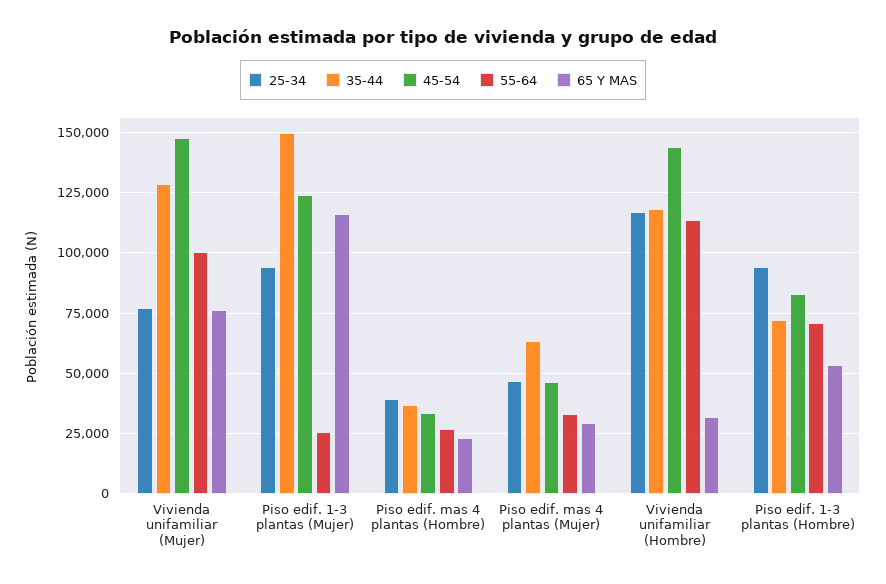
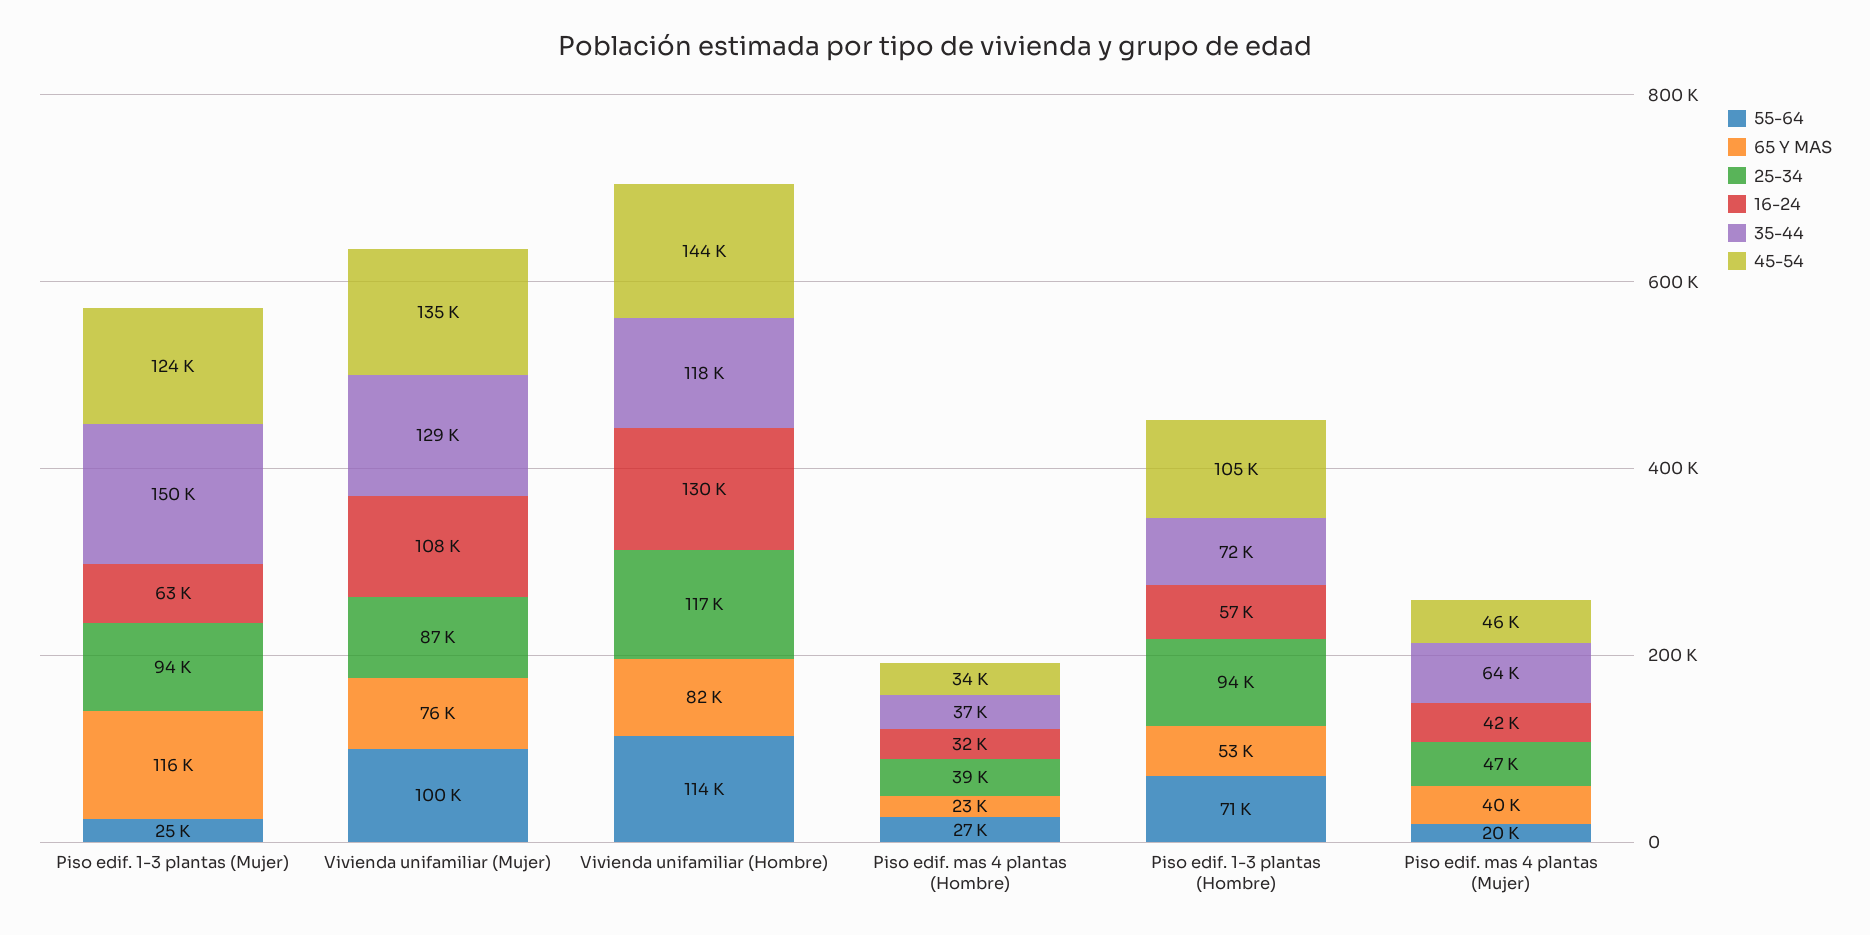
  {
    "25-34": {
-     "Vivienda unifamiliar (Mujer)": 77500,
+     "Vivienda unifamiliar (Mujer)": 87000,
      "Piso edif. 1-3 plantas (Mujer)": 94000,
      "Piso edif. mas 4 plantas (Hombre)": 39000,
      "Piso edif. mas 4 plantas (Mujer)": 47000,
      "Vivienda unifamiliar (Hombre)": 117000,
      "Piso edif. 1-3 plantas (Hombre)": 94000
    },
    "35-44": {
      "Vivienda unifamiliar (Mujer)": 129000,
      "Piso edif. 1-3 plantas (Mujer)": 150000,
      "Piso edif. mas 4 plantas (Hombre)": 37000,
      "Piso edif. mas 4 plantas (Mujer)": 64000,
      "Vivienda unifamiliar (Hombre)": 118000,
      "Piso edif. 1-3 plantas (Hombre)": 72000
    },
    "45-54": {
-     "Vivienda unifamiliar (Mujer)": 147500,
+     "Vivienda unifamiliar (Mujer)": 135000,
      "Piso edif. 1-3 plantas (Mujer)": 124000,
      "Piso edif. mas 4 plantas (Hombre)": 34000,
      "Piso edif. mas 4 plantas (Mujer)": 46000,
      "Vivienda unifamiliar (Hombre)": 144000,
-     "Piso edif. 1-3 plantas (Hombre)": 82500
+     "Piso edif. 1-3 plantas (Hombre)": 105000
    },
    "55-64": {
      "Vivienda unifamiliar (Mujer)": 100000,
      "Piso edif. 1-3 plantas (Mujer)": 25000,
      "Piso edif. mas 4 plantas (Hombre)": 27000,
-     "Piso edif. mas 4 plantas (Mujer)": 32500,
+     "Piso edif. mas 4 plantas (Mujer)": 20000,
      "Vivienda unifamiliar (Hombre)": 114000,
      "Piso edif. 1-3 plantas (Hombre)": 71000
    },
    "65 Y MAS": {
      "Vivienda unifamiliar (Mujer)": 76000,
      "Piso edif. 1-3 plantas (Mujer)": 116000,
      "Piso edif. mas 4 plantas (Hombre)": 23000,
-     "Piso edif. mas 4 plantas (Mujer)": 30000,
+     "Piso edif. mas 4 plantas (Mujer)": 40000,
-     "Vivienda unifamiliar (Hombre)": 32500,
+     "Vivienda unifamiliar (Hombre)": 82000,
      "Piso edif. 1-3 plantas (Hombre)": 53000
-   }
+   },
+   "16-24": {
+     "Piso edif. 1-3 plantas (Mujer)": 63000,
+     "Vivienda unifamiliar (Mujer)": 108000,
+     "Vivienda unifamiliar (Hombre)": 130000,
+     "Piso edif. mas 4 plantas (Hombre)": 32000,
+     "Piso edif. 1-3 plantas (Hombre)": 57000,
+     "Piso edif. mas 4 plantas (Mujer)": 42000
+   }
  }

